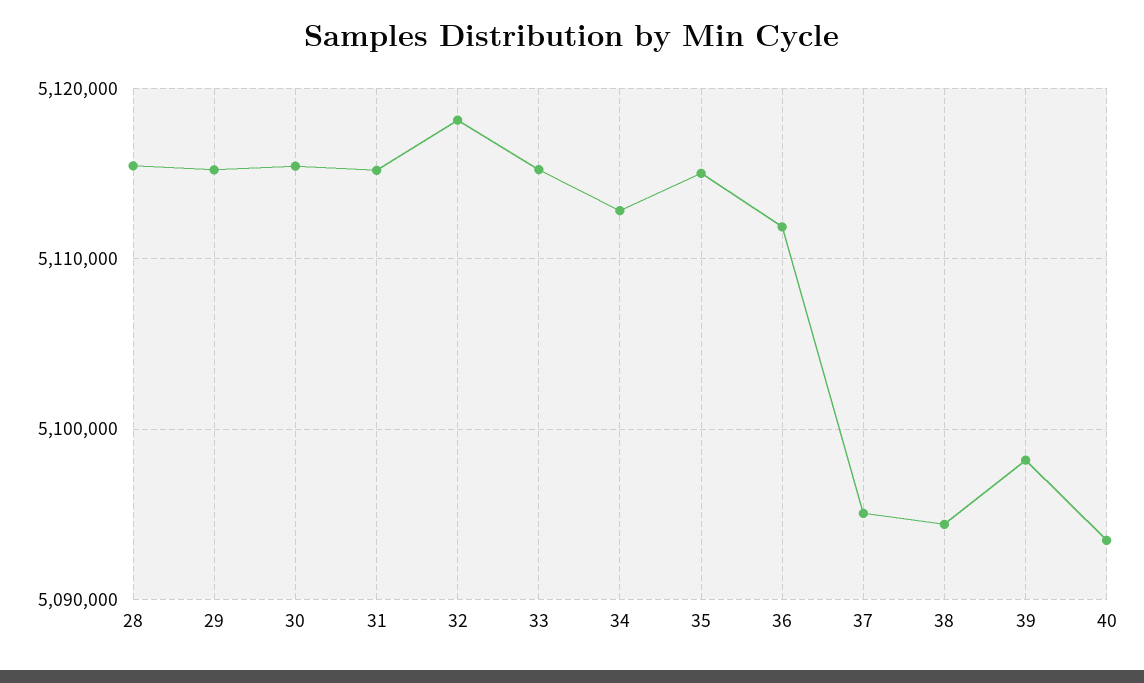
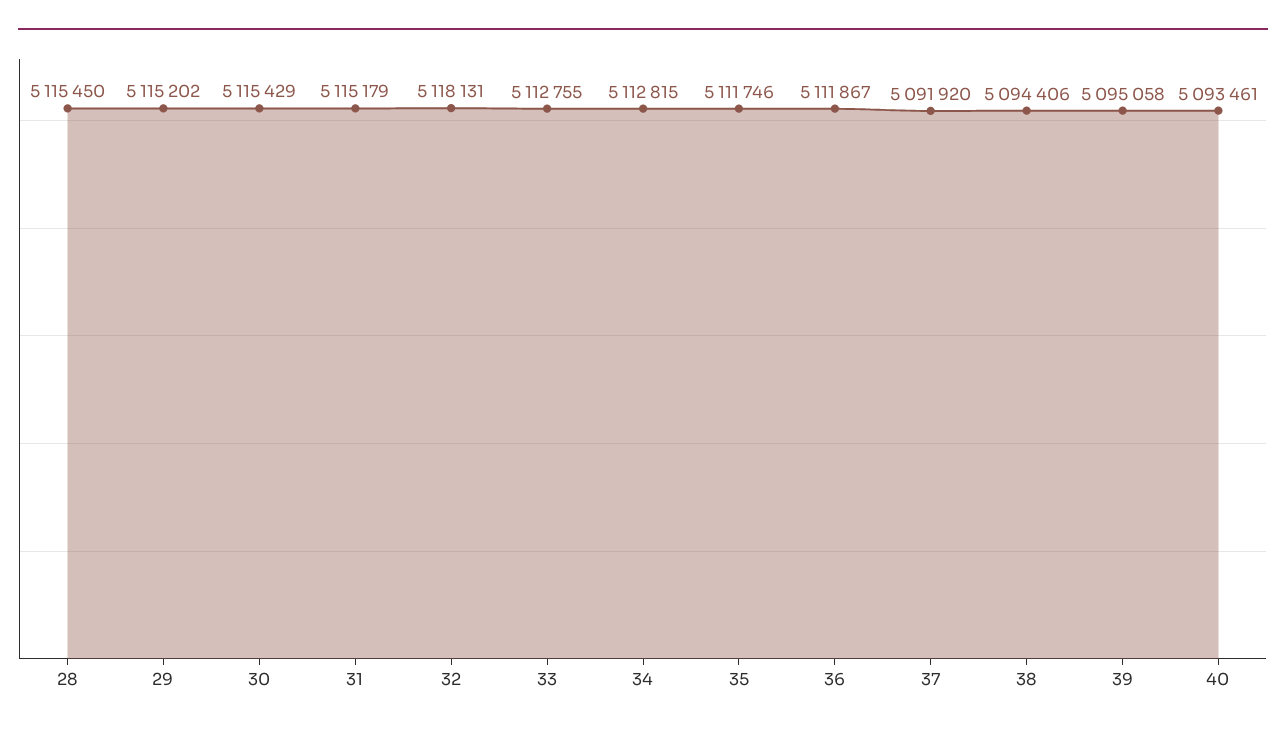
  {
    "28": 5115450,
    "29": 5115202,
    "30": 5115429,
    "31": 5115179,
    "32": 5118131,
-   "33": 5115000,
+   "33": 5112755,
    "34": 5112815,
-   "35": 5115000,
+   "35": 5111746,
    "36": 5111867,
-   "37": 5095000,
+   "37": 5091920,
    "38": 5094406,
-   "39": 5098000,
+   "39": 5095058,
    "40": 5093461
  }

